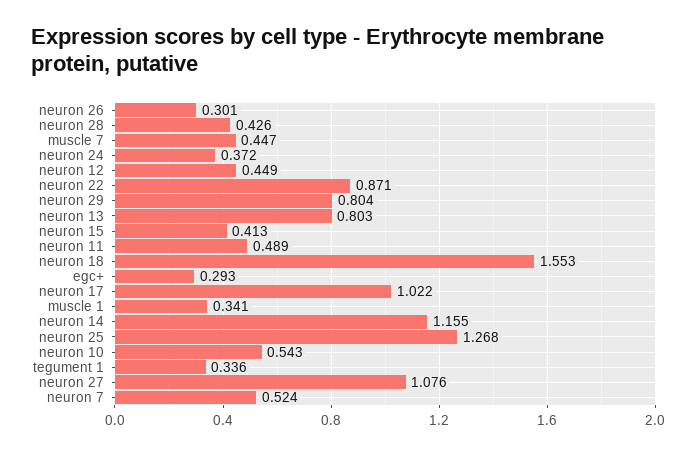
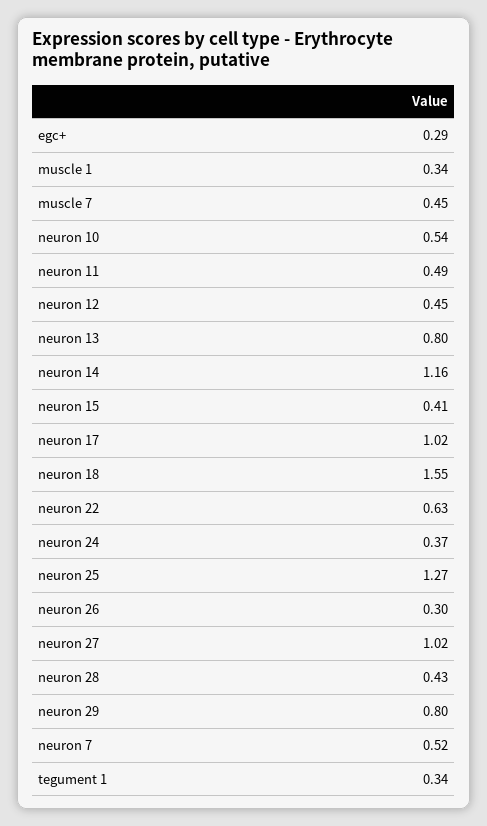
  {
    "neuron 26": 0.301,
    "neuron 28": 0.426,
    "muscle 7": 0.447,
    "neuron 24": 0.372,
    "neuron 12": 0.449,
-   "neuron 22": 0.871,
+   "neuron 22": 0.63,
    "neuron 29": 0.804,
    "neuron 13": 0.803,
    "neuron 15": 0.413,
    "neuron 11": 0.489,
    "neuron 18": 1.553,
    "egc+": 0.293,
    "neuron 17": 1.022,
    "muscle 1": 0.341,
    "neuron 14": 1.155,
    "neuron 25": 1.268,
    "neuron 10": 0.543,
    "tegument 1": 0.336,
-   "neuron 27": 1.076,
+   "neuron 27": 1.02,
    "neuron 7": 0.524
  }

